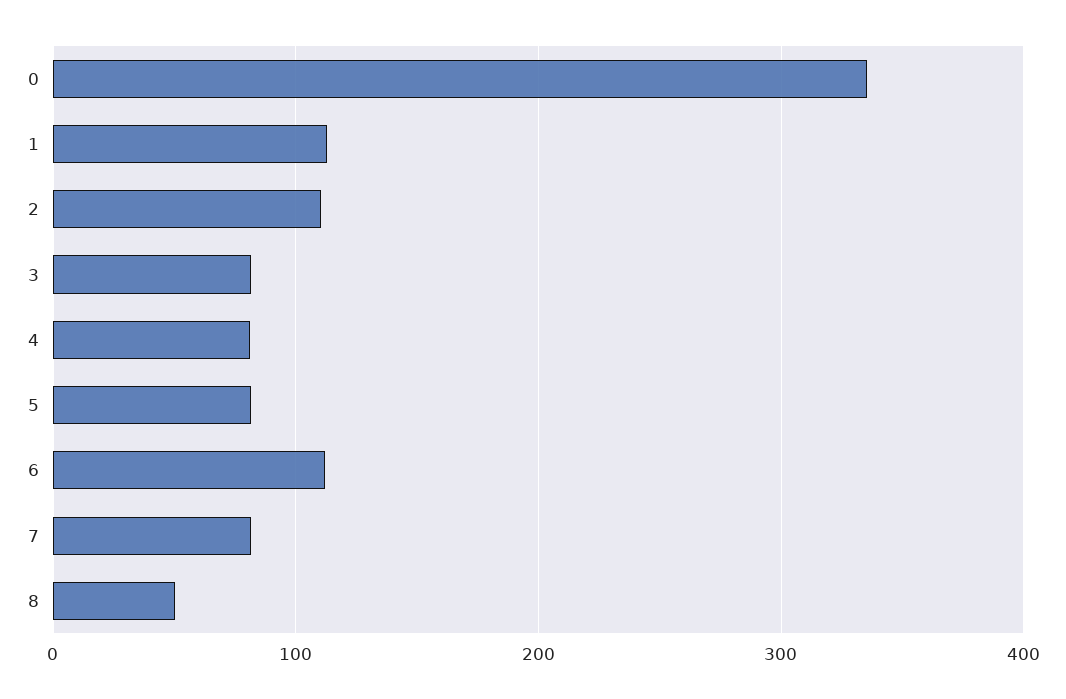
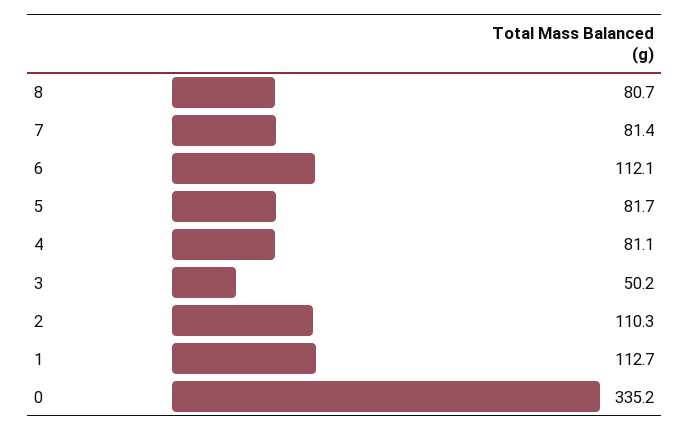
  {
    "0": 335.2,
    "1": 112.7,
    "2": 110.3,
-   "3": 80,
+   "3": 50.2,
    "4": 81.1,
    "5": 81.7,
    "6": 112.1,
    "7": 81.4,
-   "8": 50
+   "8": 80.7
  }

